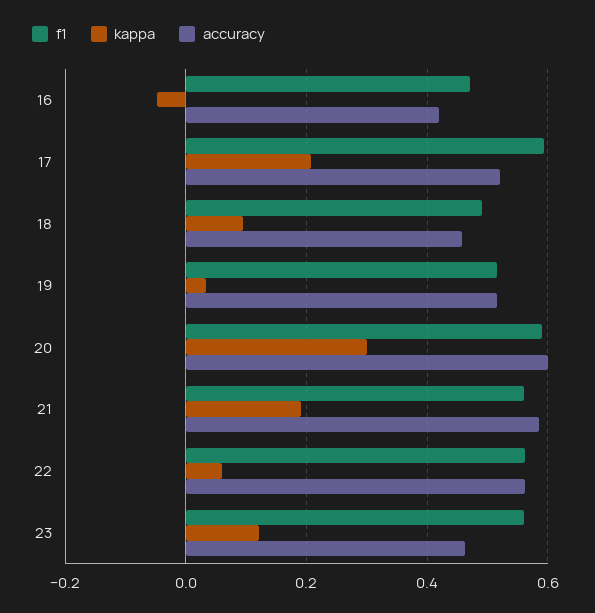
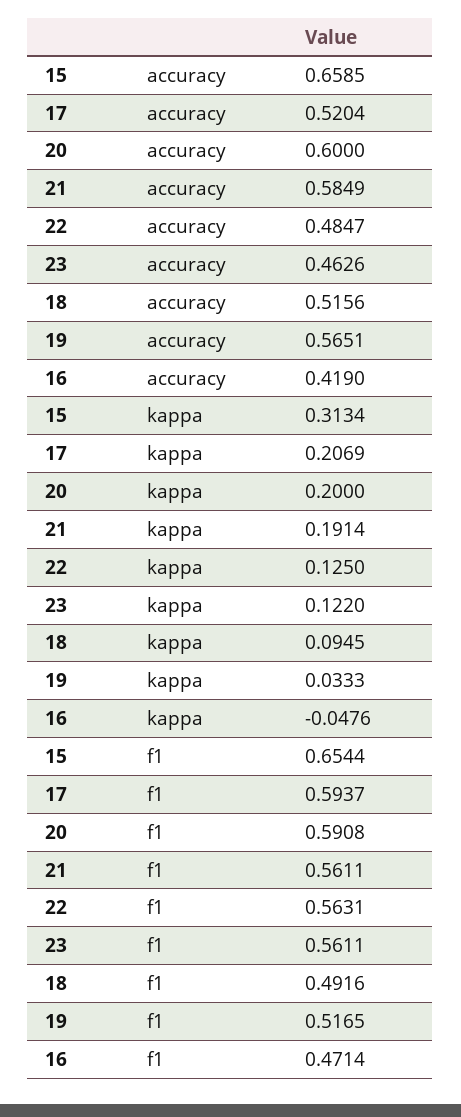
  {
    "f1": {
      "16": 0.4714,
      "17": 0.5937,
      "18": 0.4916,
      "19": 0.5165,
      "20": 0.5908,
      "21": 0.5611,
      "22": 0.5631,
-     "23": 0.5611
+     "23": 0.5611,
+     "15": 0.6544
    },
    "kappa": {
      "16": -0.0476,
      "17": 0.2069,
      "18": 0.0945,
      "19": 0.0333,
-     "20": 0.3,
+     "20": 0.2,
      "21": 0.1914,
-     "22": 0.06,
+     "22": 0.125,
-     "23": 0.122
+     "23": 0.122,
+     "15": 0.3134
    },
    "accuracy": {
      "16": 0.419,
      "17": 0.5204,
-     "18": 0.46,
+     "18": 0.5156,
-     "19": 0.52,
+     "19": 0.5651,
      "20": 0.6,
      "21": 0.5849,
-     "22": 0.56,
+     "22": 0.4847,
-     "23": 0.4626
+     "23": 0.4626,
+     "15": 0.6585
    }
  }

